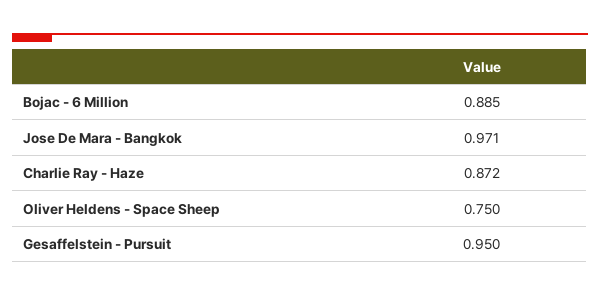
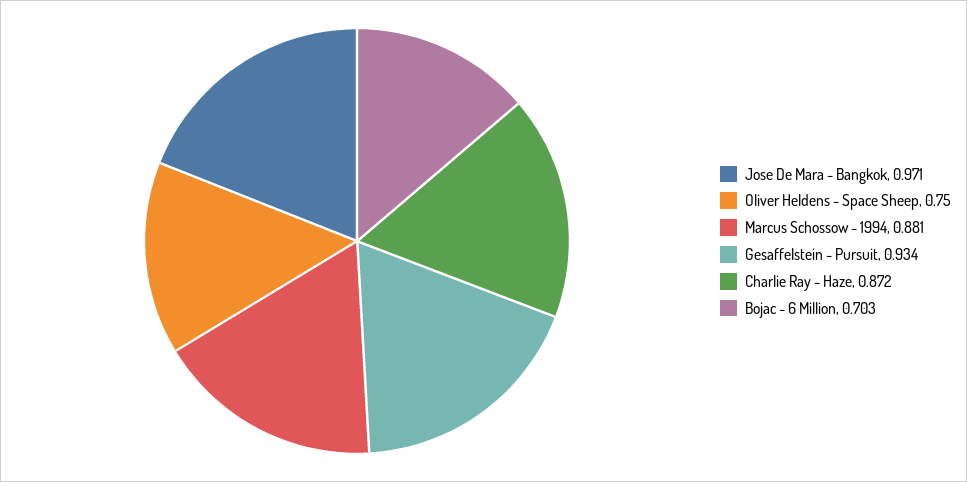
  {
-   "Bojac - 6 Million": 0.885,
+   "Bojac - 6 Million": 0.703,
    "Jose De Mara - Bangkok": 0.971,
    "Charlie Ray - Haze": 0.872,
    "Oliver Heldens - Space Sheep": 0.75,
-   "Gesaffelstein - Pursuit": 0.95
+   "Gesaffelstein - Pursuit": 0.934,
+   "Marcus Schossow - 1994": 0.881
  }

